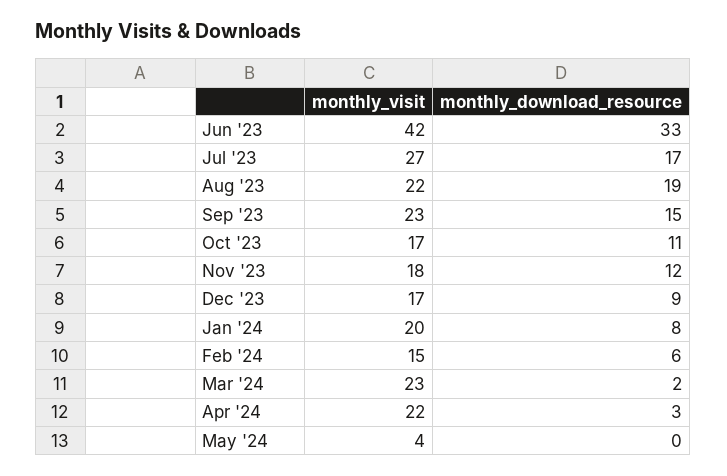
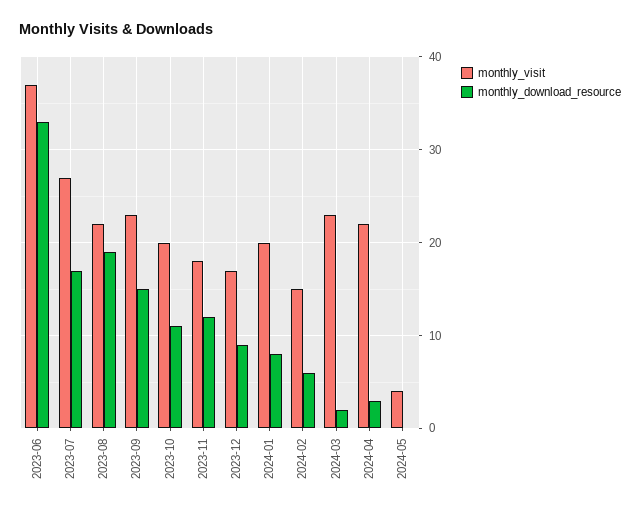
  {
    "monthly_visit": {
-     "Jun '23": 42,
+     "Jun '23": 37,
      "Jul '23": 27,
      "Aug '23": 22,
      "Sep '23": 23,
-     "Oct '23": 17,
+     "Oct '23": 20,
      "Nov '23": 18,
      "Dec '23": 17,
      "Jan '24": 20,
      "Feb '24": 15,
      "Mar '24": 23,
      "Apr '24": 22,
      "May '24": 4
    },
    "monthly_download_resource": {
      "Jun '23": 33,
      "Jul '23": 17,
      "Aug '23": 19,
      "Sep '23": 15,
      "Oct '23": 11,
      "Nov '23": 12,
      "Dec '23": 9,
      "Jan '24": 8,
      "Feb '24": 6,
      "Mar '24": 2,
      "Apr '24": 3,
      "May '24": 0
    }
  }

